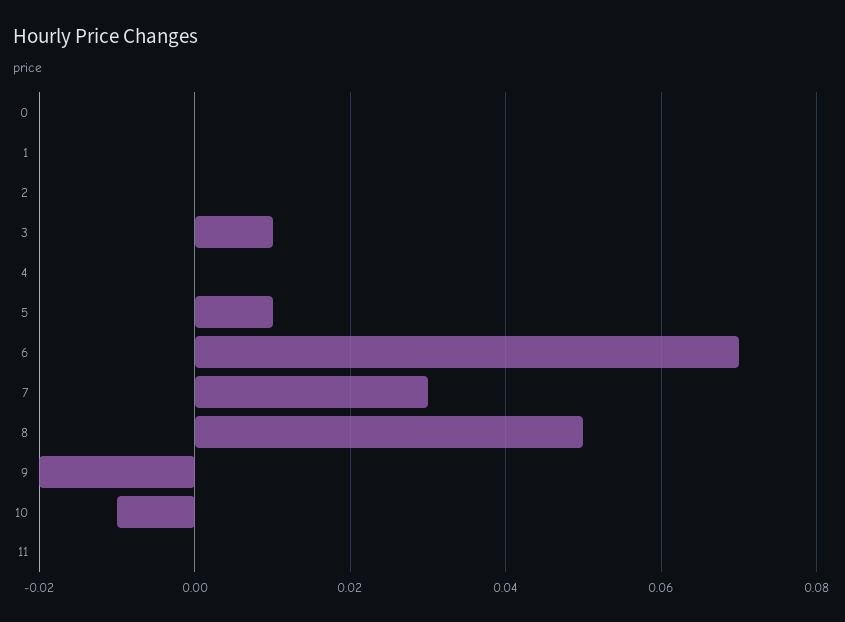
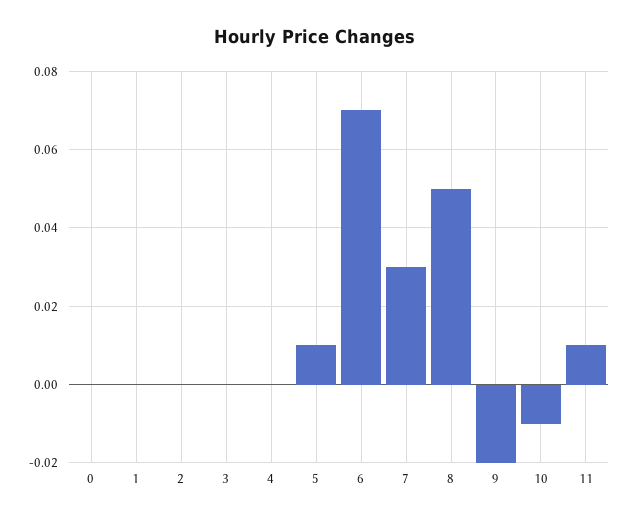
  {
    "0": 0,
    "1": 0,
    "2": 0,
-   "3": 0.01,
+   "3": 0,
    "4": 0,
    "5": 0.01,
    "6": 0.07,
    "7": 0.03,
    "8": 0.05,
    "9": -0.02,
    "10": -0.01,
-   "11": 0
+   "11": 0.01
  }

